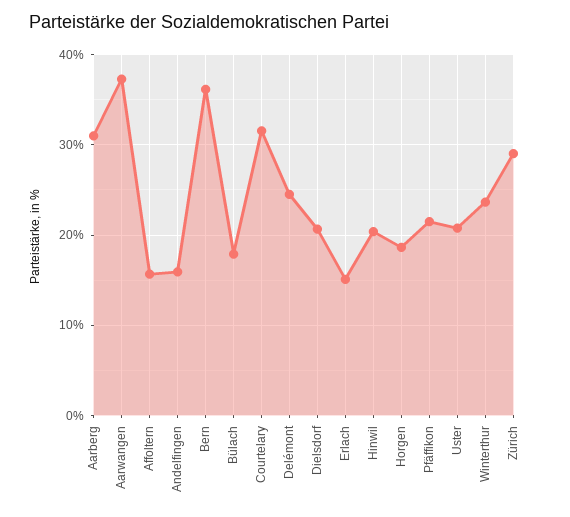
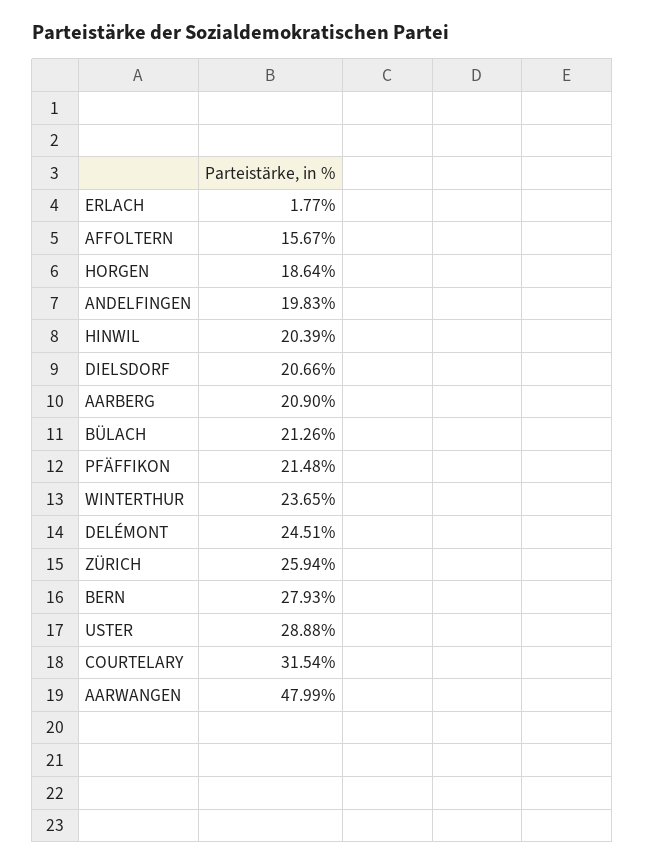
  {
-   "Aarberg": 31,
+   "Aarberg": 20.9,
-   "Aarwangen": 37,
+   "Aarwangen": 47.99,
    "Affoltern": 15.67,
-   "Andelfingen": 16,
+   "Andelfingen": 19.83,
-   "Bern": 36,
+   "Bern": 27.93,
-   "Bülach": 18,
+   "Bülach": 21.26,
    "Courtelary": 31.54,
    "Delémont": 24.51,
    "Dielsdorf": 20.66,
-   "Erlach": 15,
+   "Erlach": 1.77,
    "Hinwil": 20.39,
    "Horgen": 18.64,
    "Pfäffikon": 21.48,
-   "Uster": 21,
+   "Uster": 28.88,
    "Winterthur": 23.65,
-   "Zürich": 29
+   "Zürich": 25.94
  }

